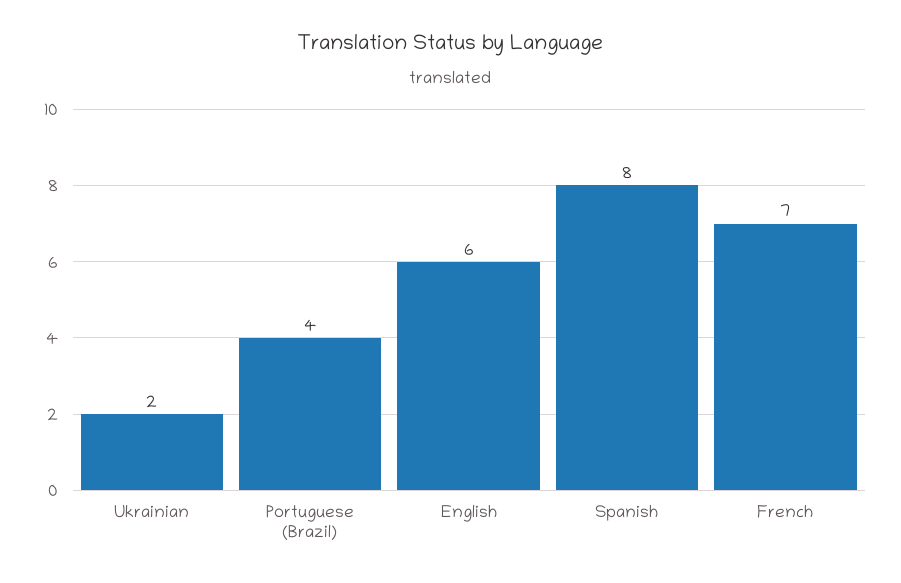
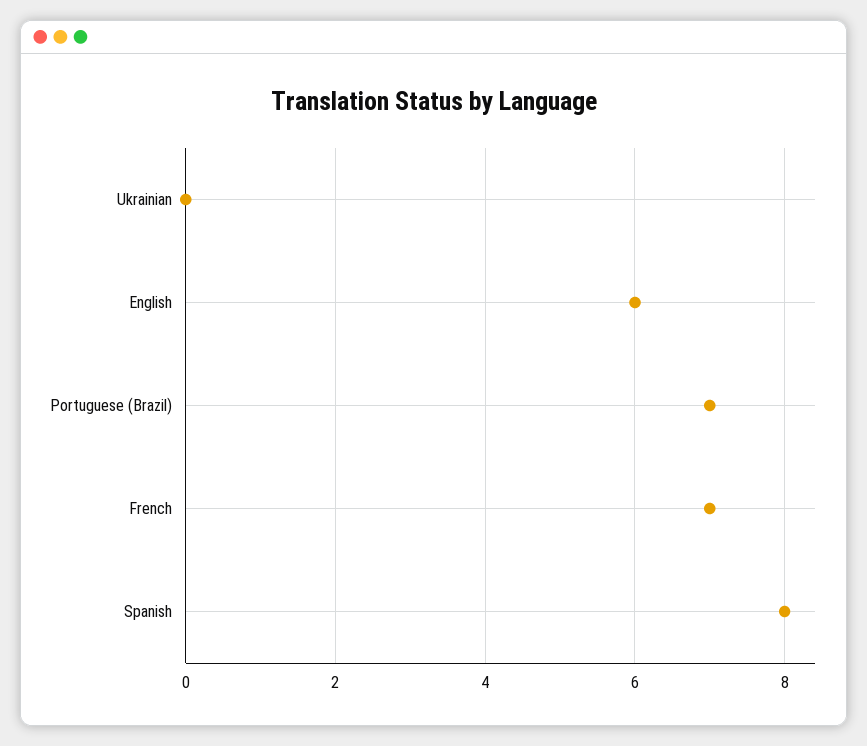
  {
-   "Ukrainian": 2,
+   "Ukrainian": 0,
-   "Portuguese (Brazil)": 4,
+   "Portuguese (Brazil)": 7,
    "English": 6,
    "Spanish": 8,
    "French": 7
  }

